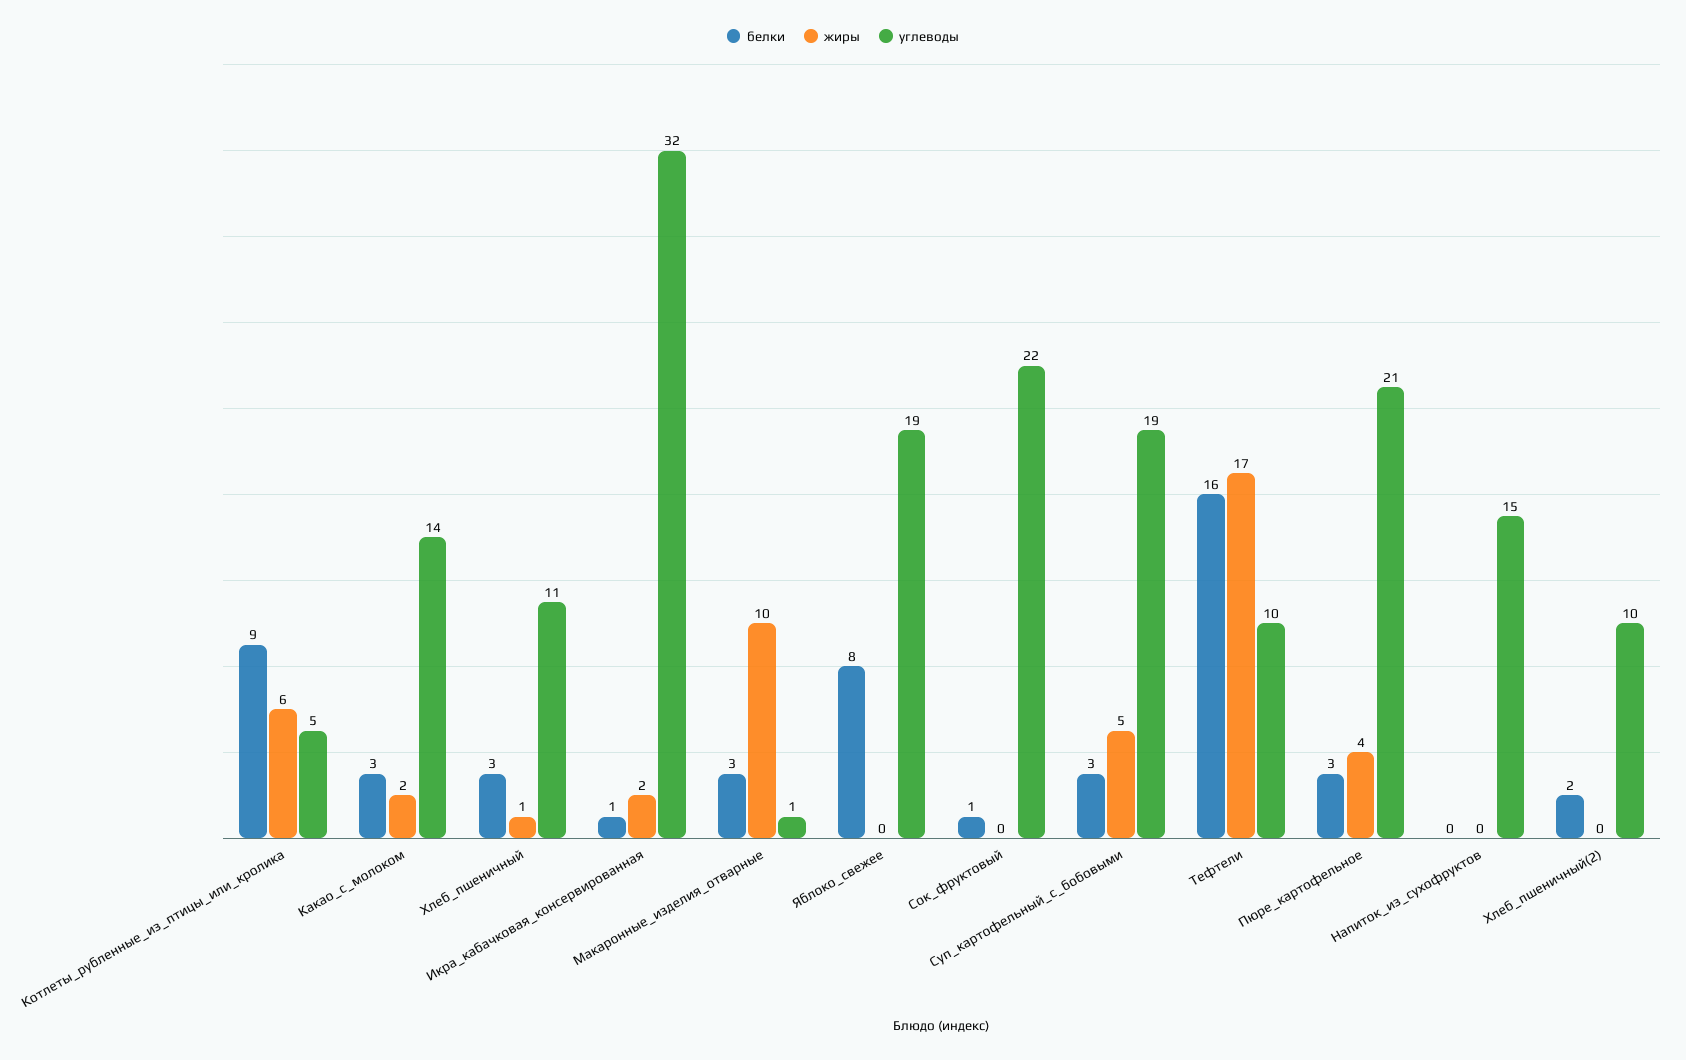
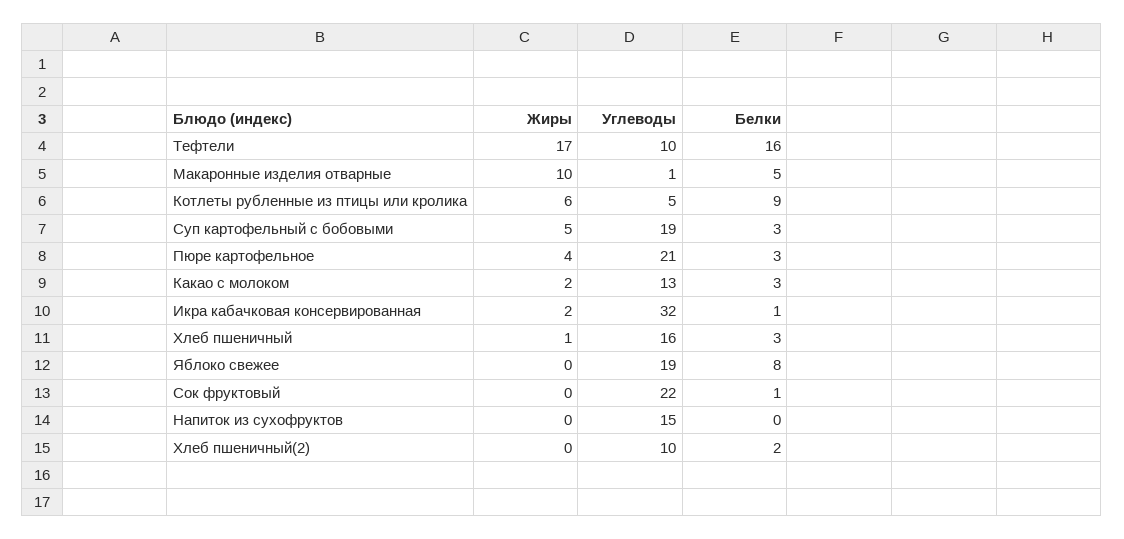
  {
    "белки": {
      "Котлеты_рубленные_из_птицы_или_кролика": 9,
      "Какао_с_молоком": 3,
      "Хлеб_пшеничный": 3,
      "Икра_кабачковая_консервированная": 1,
-     "Макаронные_изделия_отварные": 3,
+     "Макаронные_изделия_отварные": 5,
      "Яблоко_свежее": 8,
      "Сок_фруктовый": 1,
      "Суп_картофельный_с_бобовыми": 3,
      "Тефтели": 16,
      "Пюре_картофельное": 3,
      "Напиток_из_сухофруктов": 0,
      "Хлеб_пшеничный(2)": 2
    },
    "жиры": {
      "Котлеты_рубленные_из_птицы_или_кролика": 6,
      "Какао_с_молоком": 2,
      "Хлеб_пшеничный": 1,
      "Икра_кабачковая_консервированная": 2,
      "Макаронные_изделия_отварные": 10,
      "Яблоко_свежее": 0,
      "Сок_фруктовый": 0,
      "Суп_картофельный_с_бобовыми": 5,
      "Тефтели": 17,
      "Пюре_картофельное": 4,
      "Напиток_из_сухофруктов": 0,
      "Хлеб_пшеничный(2)": 0
    },
    "углеводы": {
      "Котлеты_рубленные_из_птицы_или_кролика": 5,
-     "Какао_с_молоком": 14,
+     "Какао_с_молоком": 13,
-     "Хлеб_пшеничный": 11,
+     "Хлеб_пшеничный": 16,
      "Икра_кабачковая_консервированная": 32,
      "Макаронные_изделия_отварные": 1,
      "Яблоко_свежее": 19,
      "Сок_фруктовый": 22,
      "Суп_картофельный_с_бобовыми": 19,
      "Тефтели": 10,
      "Пюре_картофельное": 21,
      "Напиток_из_сухофруктов": 15,
      "Хлеб_пшеничный(2)": 10
    }
  }

